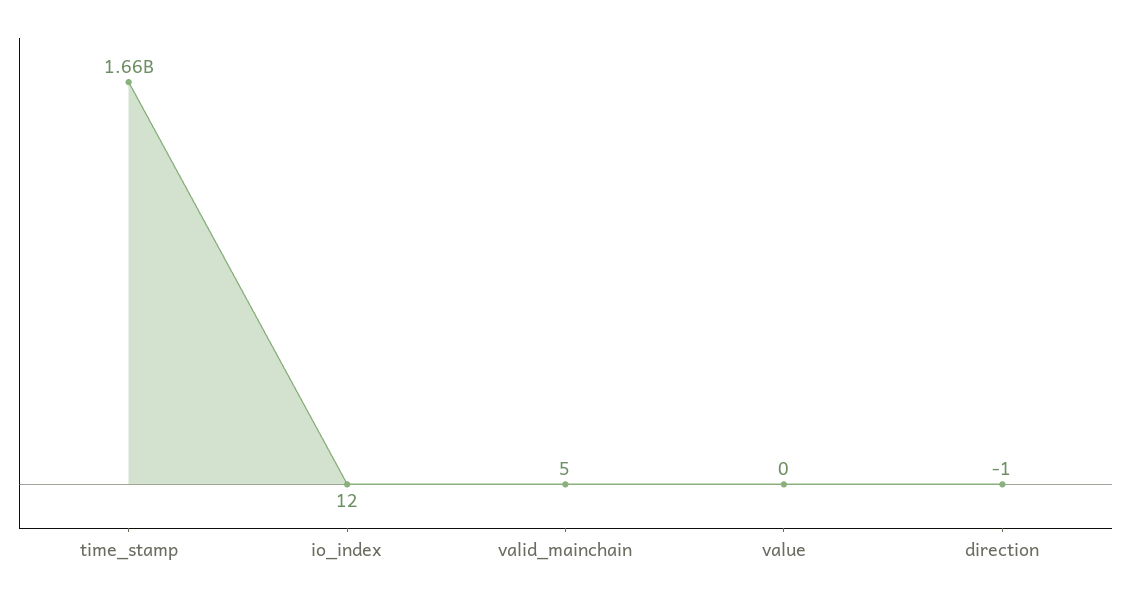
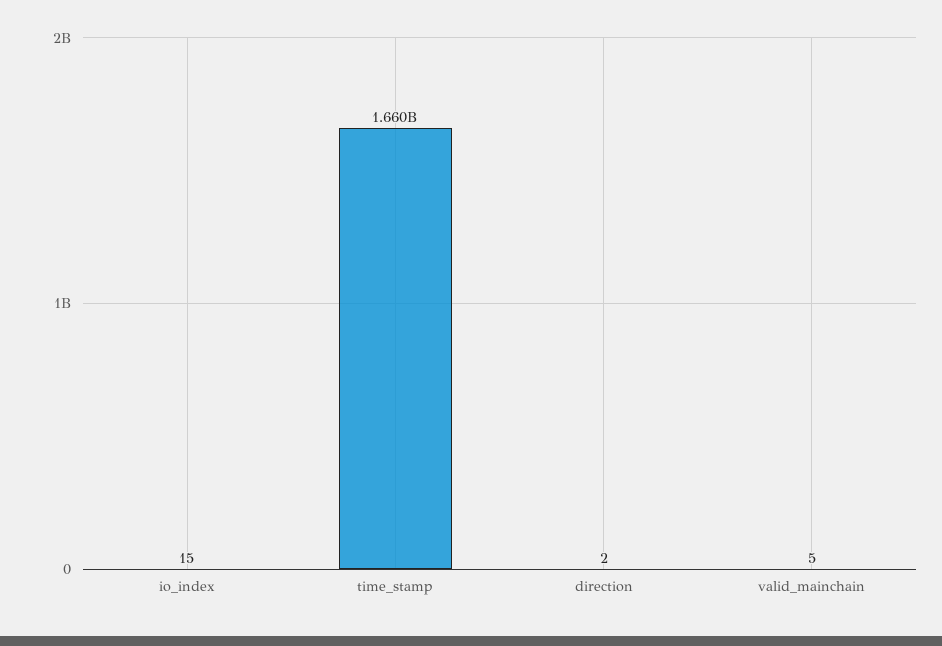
  {
    "time_stamp": 1660000000,
-   "io_index": 12,
+   "io_index": 15,
    "valid_mainchain": 5,
-   "value": 0,
-   "direction": -1
+   "direction": 2
  }

